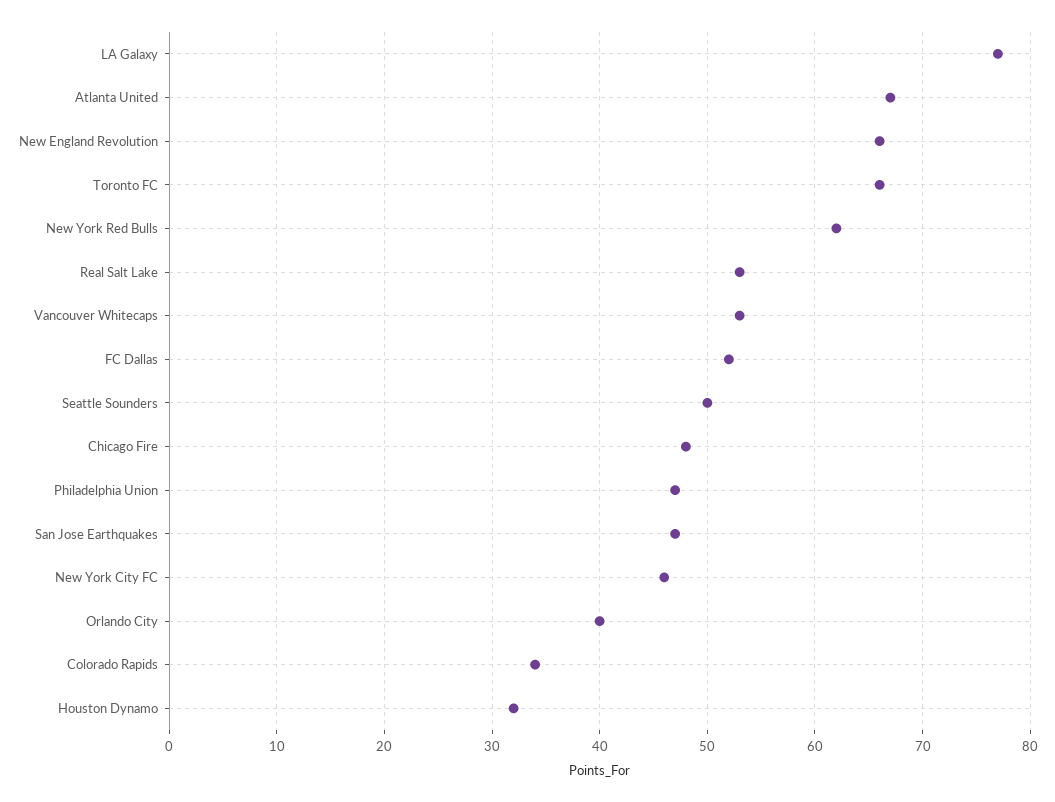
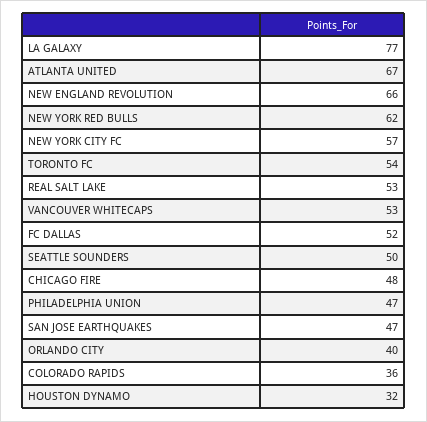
  {
    "LA Galaxy": 77,
    "Atlanta United": 67,
    "New England Revolution": 66,
-   "Toronto FC": 66,
+   "Toronto FC": 54,
    "New York Red Bulls": 62,
    "Real Salt Lake": 53,
    "Vancouver Whitecaps": 53,
    "FC Dallas": 52,
    "Seattle Sounders": 50,
    "Chicago Fire": 48,
    "Philadelphia Union": 47,
    "San Jose Earthquakes": 47,
-   "New York City FC": 46,
+   "New York City FC": 57,
    "Orlando City": 40,
-   "Colorado Rapids": 34,
+   "Colorado Rapids": 36,
    "Houston Dynamo": 32
  }

